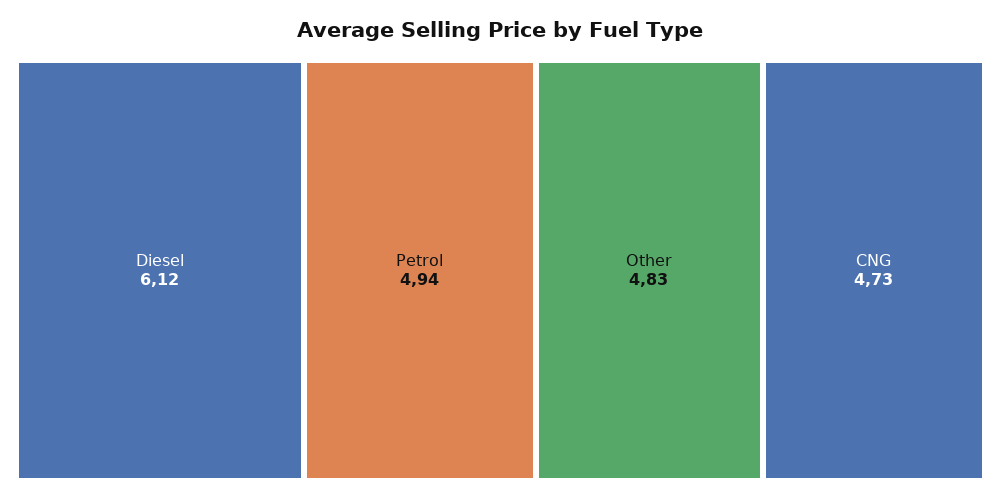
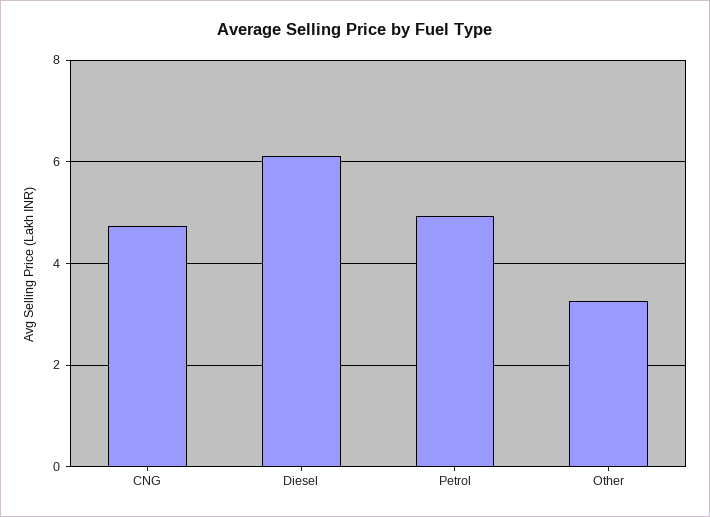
  {
    "Diesel": 6.12,
    "Petrol": 4.94,
-   "Other": 4.83,
+   "Other": 3.2,
    "CNG": 4.73
  }

